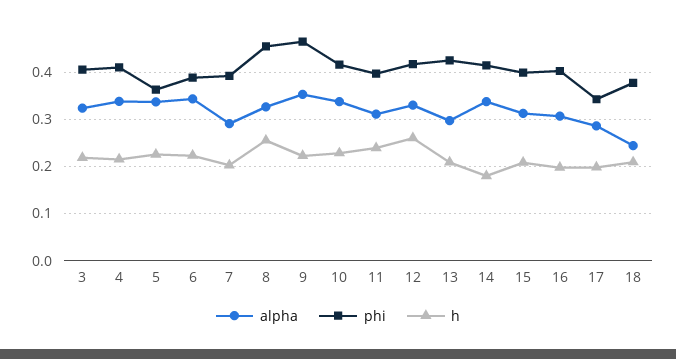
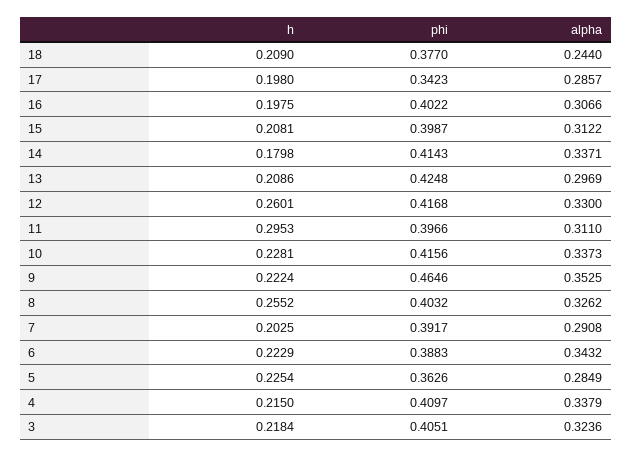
  {
    "alpha": {
      "3": 0.3236,
      "4": 0.3379,
-     "5": 0.34,
+     "5": 0.2849,
      "6": 0.3432,
      "7": 0.2908,
      "8": 0.3262,
      "9": 0.3525,
      "10": 0.3373,
      "11": 0.311,
      "12": 0.33,
      "13": 0.2969,
      "14": 0.3371,
      "15": 0.3122,
      "16": 0.3066,
      "17": 0.2857,
      "18": 0.244
    },
    "phi": {
      "3": 0.4051,
      "4": 0.4097,
      "5": 0.3626,
      "6": 0.3883,
      "7": 0.3917,
-     "8": 0.46,
+     "8": 0.4032,
      "9": 0.4646,
      "10": 0.4156,
      "11": 0.3966,
      "12": 0.4168,
      "13": 0.4248,
      "14": 0.4143,
      "15": 0.3987,
      "16": 0.4022,
      "17": 0.3423,
      "18": 0.377
    },
    "h": {
      "3": 0.2184,
      "4": 0.215,
      "5": 0.2254,
      "6": 0.2229,
      "7": 0.2025,
      "8": 0.2552,
      "9": 0.2224,
      "10": 0.2281,
-     "11": 0.24,
+     "11": 0.2953,
      "12": 0.2601,
      "13": 0.2086,
      "14": 0.1798,
      "15": 0.2081,
      "16": 0.1975,
      "17": 0.198,
      "18": 0.209
    }
  }

